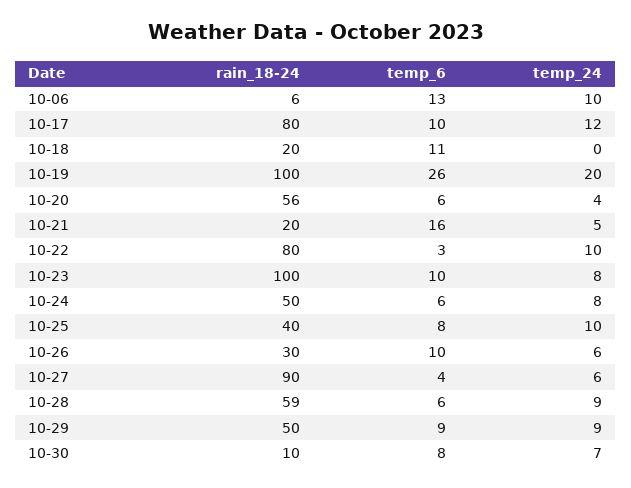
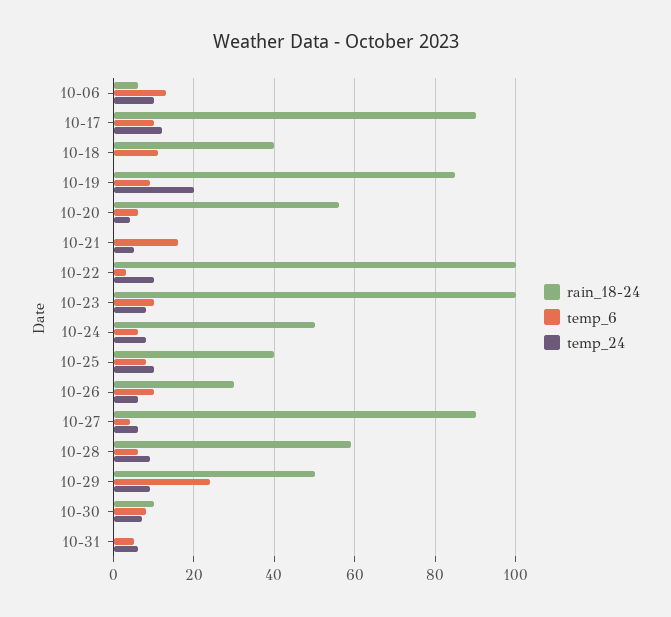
  {
    "rain_18-24": {
      "10-06": 6,
-     "10-17": 80,
+     "10-17": 90,
-     "10-18": 20,
+     "10-18": 40,
-     "10-19": 100,
+     "10-19": 85,
      "10-20": 56,
-     "10-21": 20,
+     "10-21": 0,
-     "10-22": 80,
+     "10-22": 100,
      "10-23": 100,
      "10-24": 50,
      "10-25": 40,
      "10-26": 30,
      "10-27": 90,
      "10-28": 59,
      "10-29": 50,
-     "10-30": 10
+     "10-30": 10,
+     "10-31": 0
    },
    "temp_6": {
      "10-06": 13,
      "10-17": 10,
      "10-18": 11,
-     "10-19": 26,
+     "10-19": 10,
      "10-20": 6,
      "10-21": 16,
      "10-22": 3,
      "10-23": 10,
      "10-24": 6,
      "10-25": 8,
      "10-26": 10,
      "10-27": 4,
      "10-28": 6,
-     "10-29": 9,
+     "10-29": 25,
-     "10-30": 8
+     "10-30": 8,
+     "10-31": 5
    },
    "temp_24": {
      "10-06": 10,
      "10-17": 12,
      "10-18": 0,
      "10-19": 20,
      "10-20": 4,
      "10-21": 5,
      "10-22": 10,
      "10-23": 8,
      "10-24": 8,
      "10-25": 10,
      "10-26": 6,
      "10-27": 6,
      "10-28": 9,
      "10-29": 9,
-     "10-30": 7
+     "10-30": 7,
+     "10-31": 5
    }
  }

